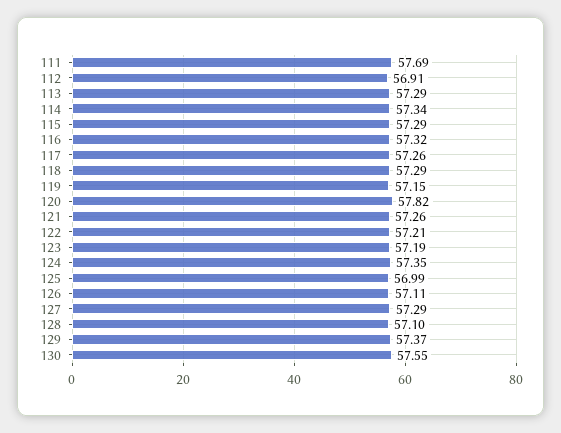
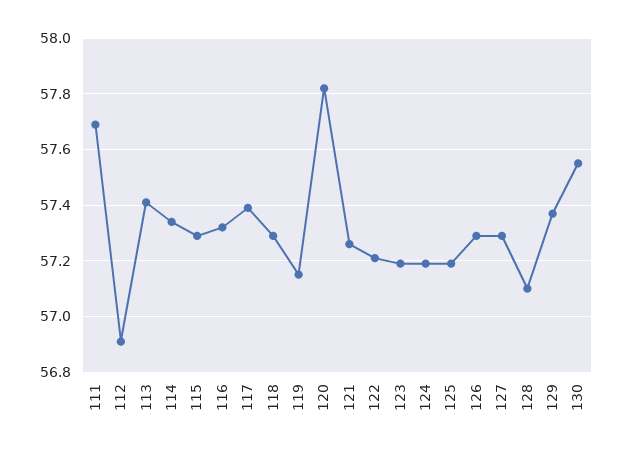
  {
    "111": 57.69,
    "112": 56.91,
-   "113": 57.29,
+   "113": 57.4,
    "114": 57.34,
    "115": 57.29,
    "116": 57.32,
-   "117": 57.26,
+   "117": 57.4,
    "118": 57.29,
    "119": 57.15,
    "120": 57.82,
    "121": 57.26,
    "122": 57.21,
    "123": 57.19,
-   "124": 57.35,
+   "124": 57.2,
-   "125": 56.99,
+   "125": 57.2,
-   "126": 57.11,
+   "126": 57.3,
    "127": 57.29,
    "128": 57.1,
    "129": 57.37,
    "130": 57.55
  }

